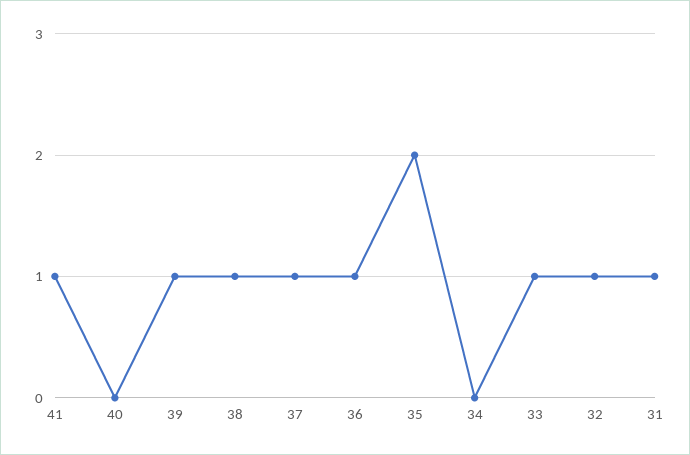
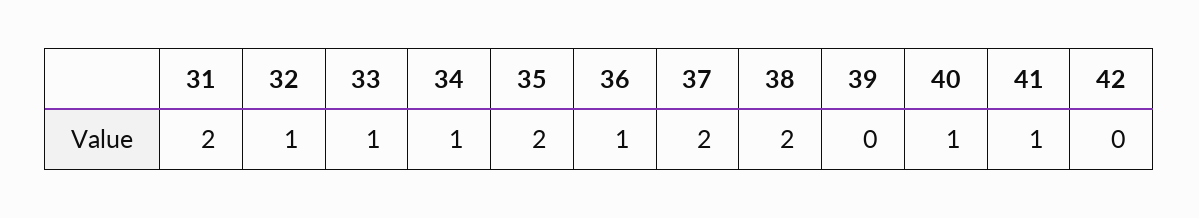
  {
    "41": 1,
-   "40": 0,
+   "40": 1,
-   "39": 1,
+   "39": 0,
-   "38": 1,
+   "38": 2,
-   "37": 1,
+   "37": 2,
    "36": 1,
    "35": 2,
-   "34": 0,
+   "34": 1,
    "33": 1,
    "32": 1,
-   "31": 1
+   "31": 2,
+   "42": 0
  }

